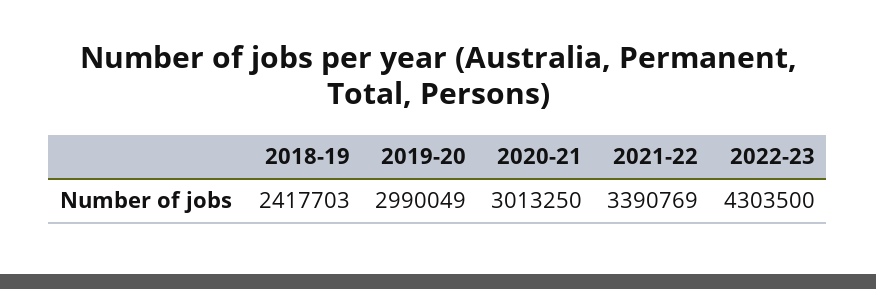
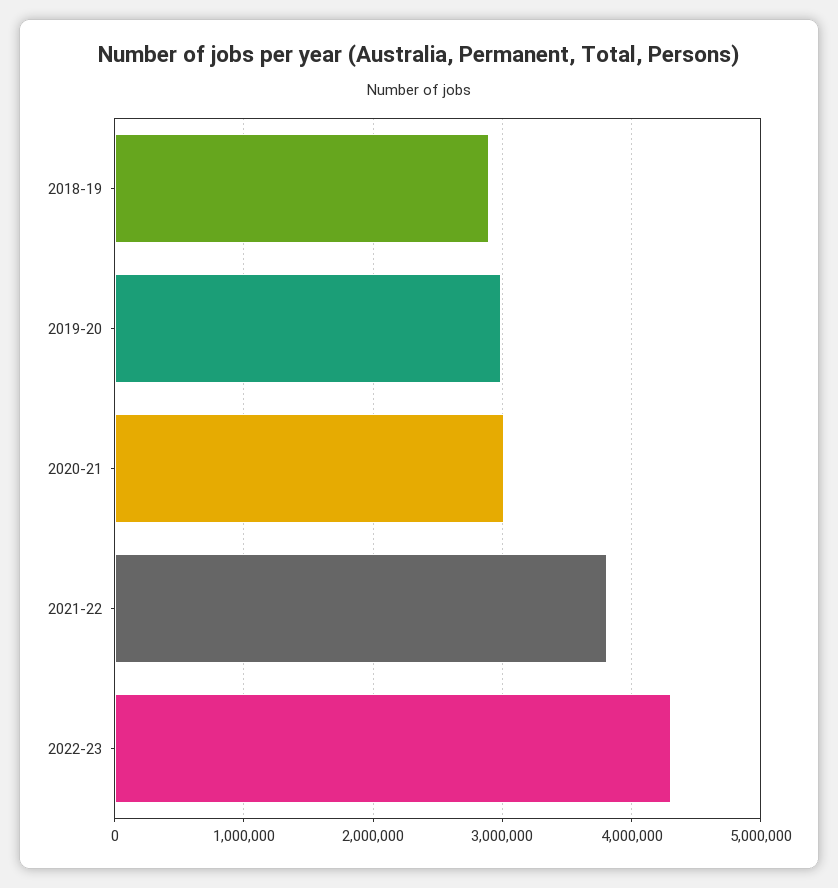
  {
-   "2018-19": 2417703,
+   "2018-19": 2900000,
    "2019-20": 2990049,
    "2020-21": 3013250,
-   "2021-22": 3390769,
+   "2021-22": 3800000,
    "2022-23": 4303500
  }

